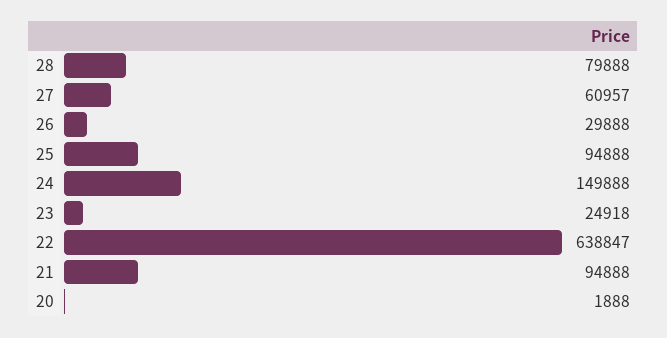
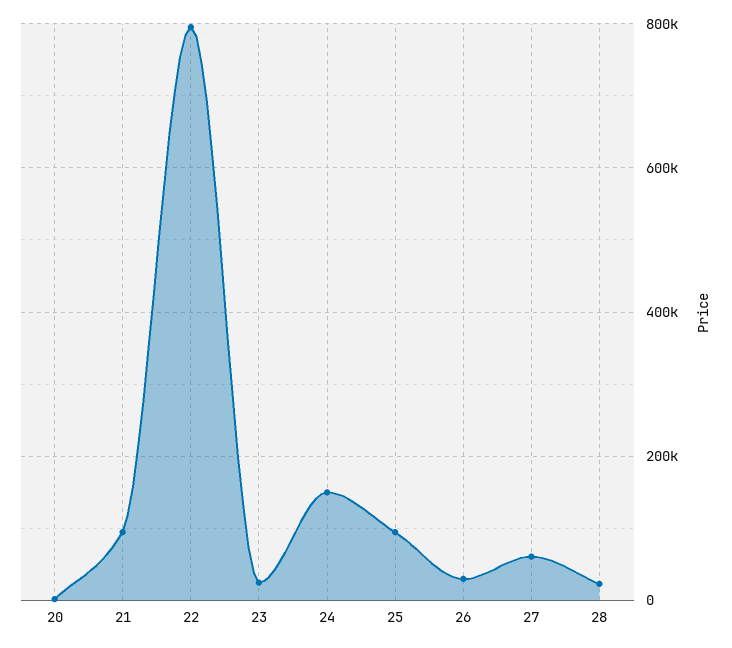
  {
-   "28": 79888,
+   "28": 20000,
    "27": 60957,
    "26": 29888,
    "25": 94888,
    "24": 149888,
    "23": 24918,
-   "22": 638847,
+   "22": 800000,
    "21": 94888,
    "20": 1888
  }

